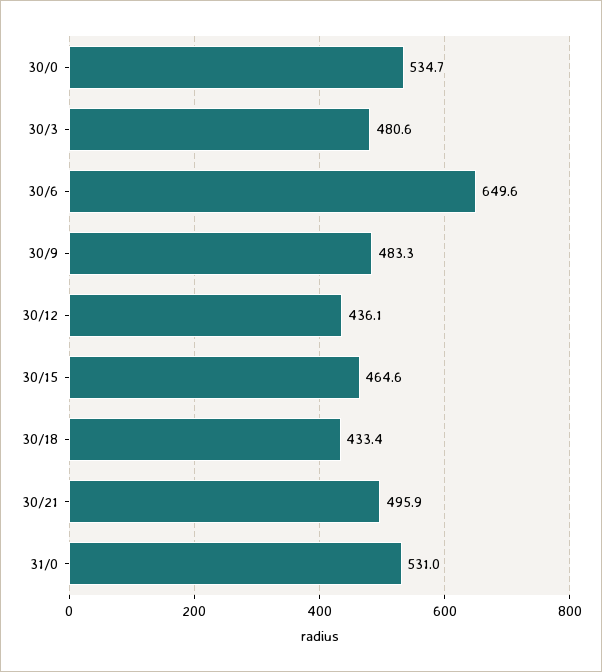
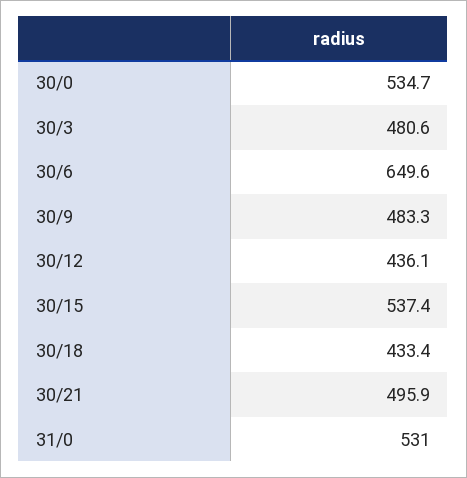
  {
    "30/0": 534.7,
    "30/3": 480.6,
    "30/6": 649.6,
    "30/9": 483.3,
    "30/12": 436.1,
-   "30/15": 464.6,
+   "30/15": 537.4,
    "30/18": 433.4,
    "30/21": 495.9,
    "31/0": 531
  }

